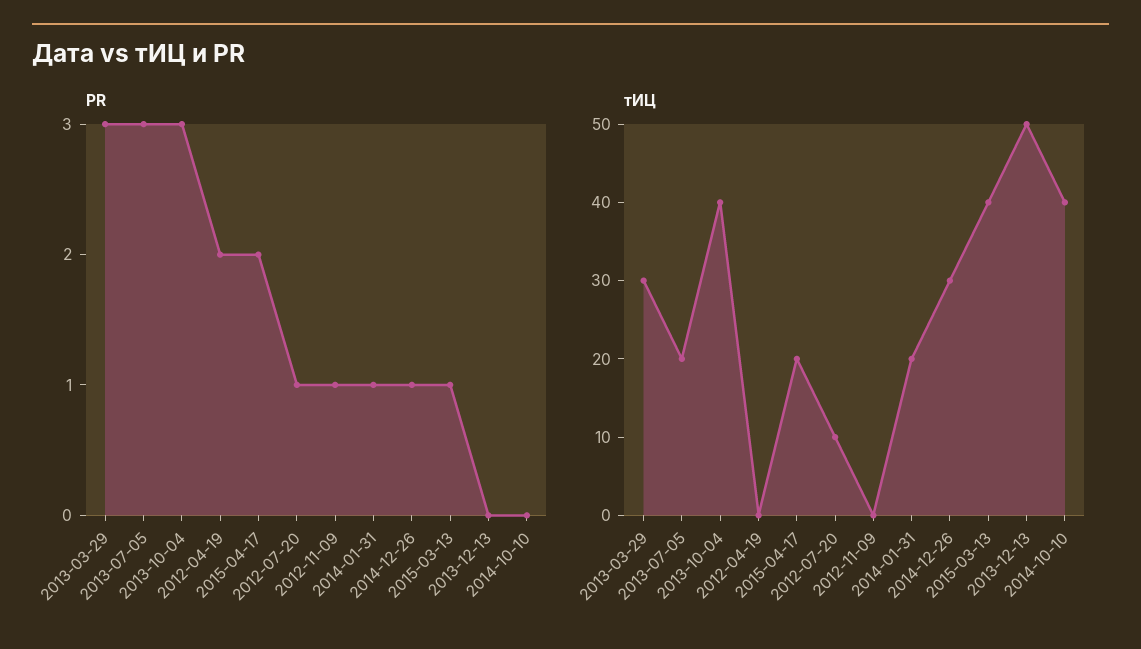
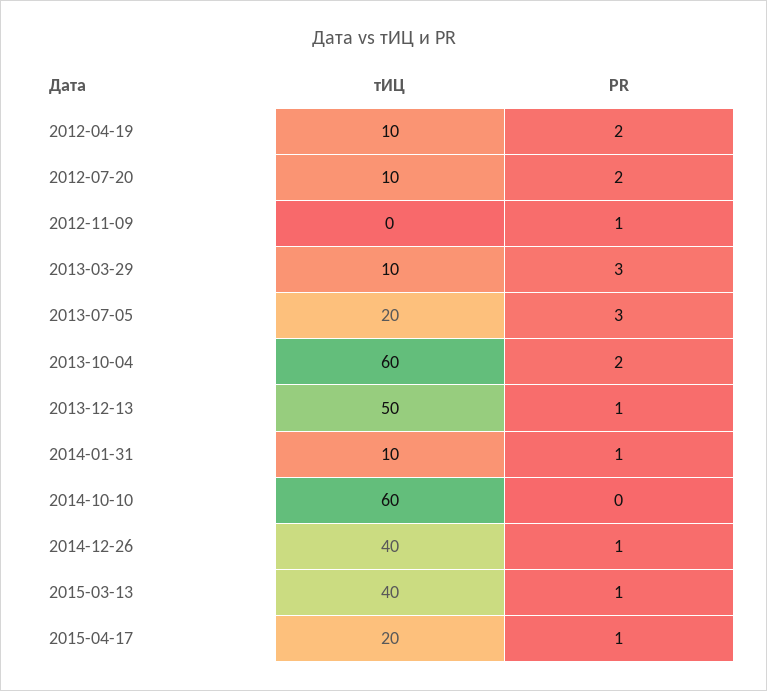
  {
    "PR": {
      "2013-03-29": 3,
      "2013-07-05": 3,
-     "2013-10-04": 3,
+     "2013-10-04": 2,
      "2012-04-19": 2,
-     "2015-04-17": 2,
+     "2015-04-17": 1,
-     "2012-07-20": 1,
+     "2012-07-20": 2,
      "2012-11-09": 1,
      "2014-01-31": 1,
      "2014-12-26": 1,
      "2015-03-13": 1,
-     "2013-12-13": 0,
+     "2013-12-13": 1,
      "2014-10-10": 0
    },
    "тИЦ": {
-     "2013-03-29": 30,
+     "2013-03-29": 10,
      "2013-07-05": 20,
-     "2013-10-04": 40,
+     "2013-10-04": 60,
-     "2012-04-19": 0,
+     "2012-04-19": 10,
      "2015-04-17": 20,
      "2012-07-20": 10,
      "2012-11-09": 0,
-     "2014-01-31": 20,
+     "2014-01-31": 10,
-     "2014-12-26": 30,
+     "2014-12-26": 40,
      "2015-03-13": 40,
      "2013-12-13": 50,
-     "2014-10-10": 40
+     "2014-10-10": 60
    }
  }

